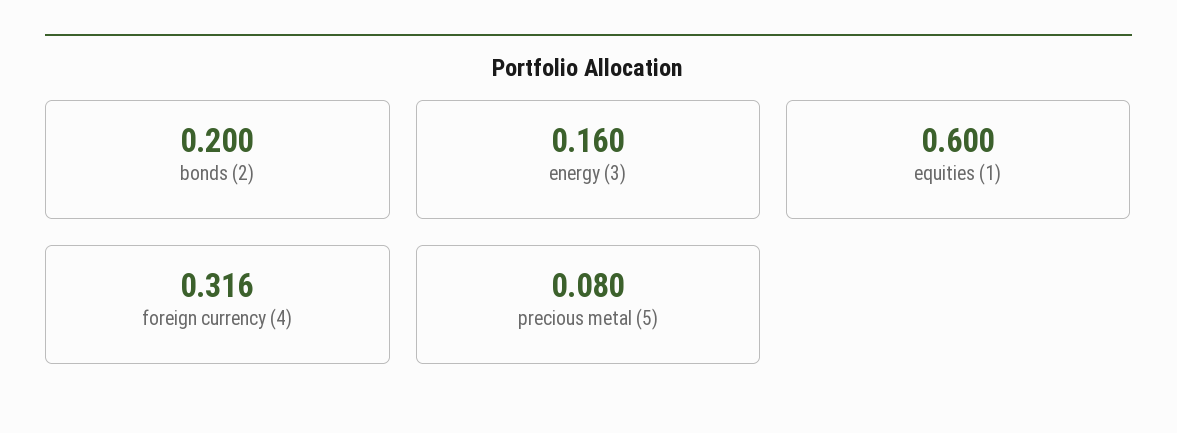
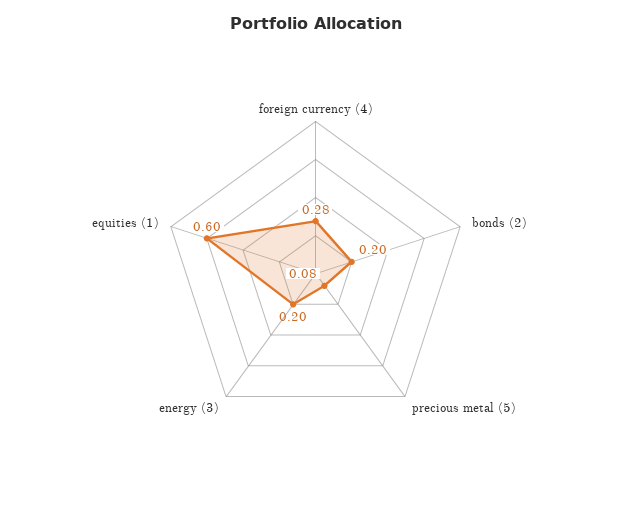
  {
    "bonds (2)": 0.2,
-   "energy (3)": 0.16,
+   "energy (3)": 0.2,
    "equities (1)": 0.6,
-   "foreign currency (4)": 0.316,
+   "foreign currency (4)": 0.28,
    "precious metal (5)": 0.08
  }

